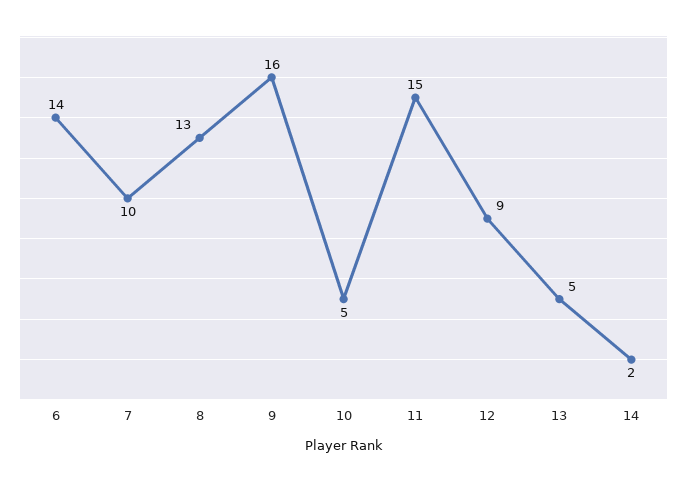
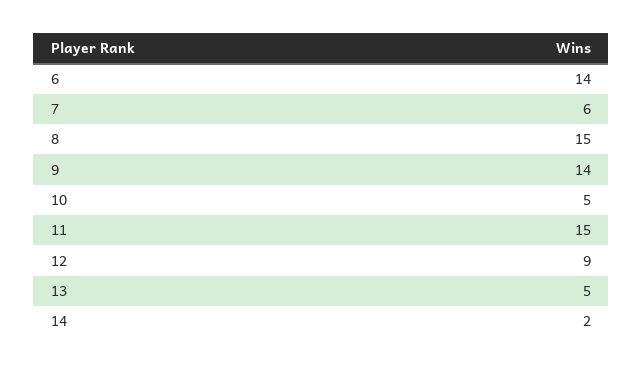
  {
    "6": 14,
-   "7": 10,
+   "7": 6,
-   "8": 13,
+   "8": 15,
-   "9": 16,
+   "9": 14,
    "10": 5,
    "11": 15,
    "12": 9,
    "13": 5,
    "14": 2
  }

